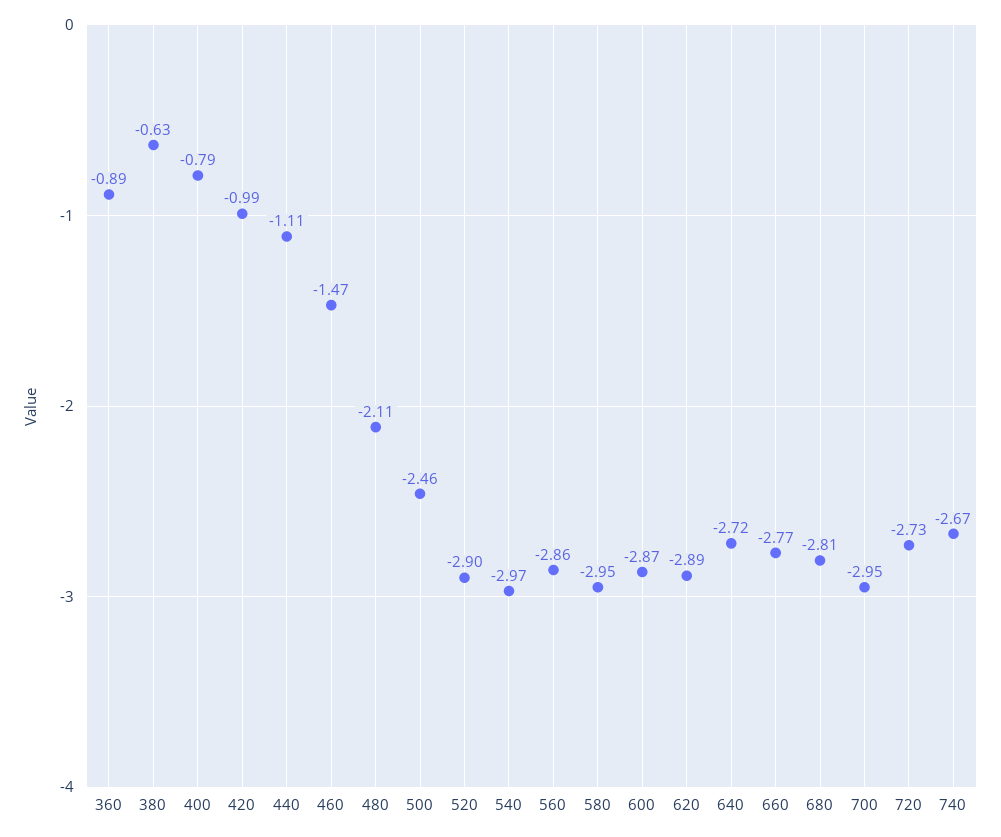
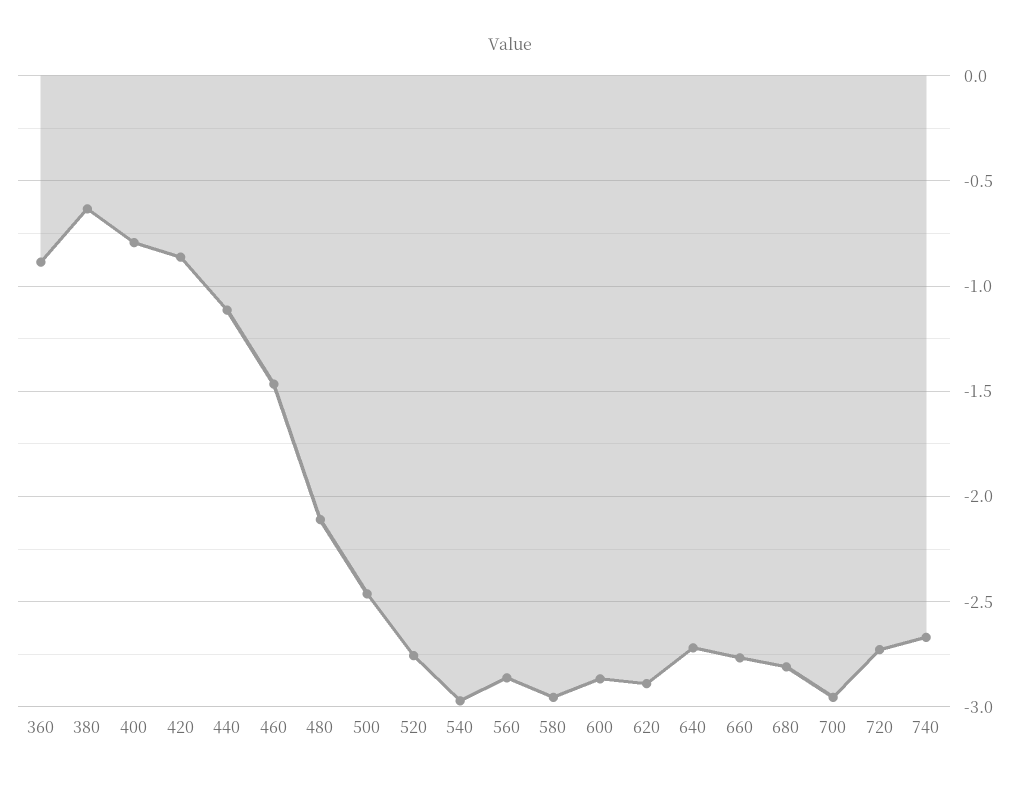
  {
    "360": -0.89,
    "380": -0.63,
    "400": -0.79,
-   "420": -0.99,
+   "420": -0.85,
    "440": -1.11,
    "460": -1.47,
    "480": -2.11,
    "500": -2.46,
-   "520": -2.9,
+   "520": -2.75,
    "540": -2.97,
    "560": -2.86,
    "580": -2.95,
    "600": -2.87,
    "620": -2.89,
    "640": -2.72,
    "660": -2.77,
    "680": -2.81,
    "700": -2.95,
    "720": -2.73,
    "740": -2.67
  }

